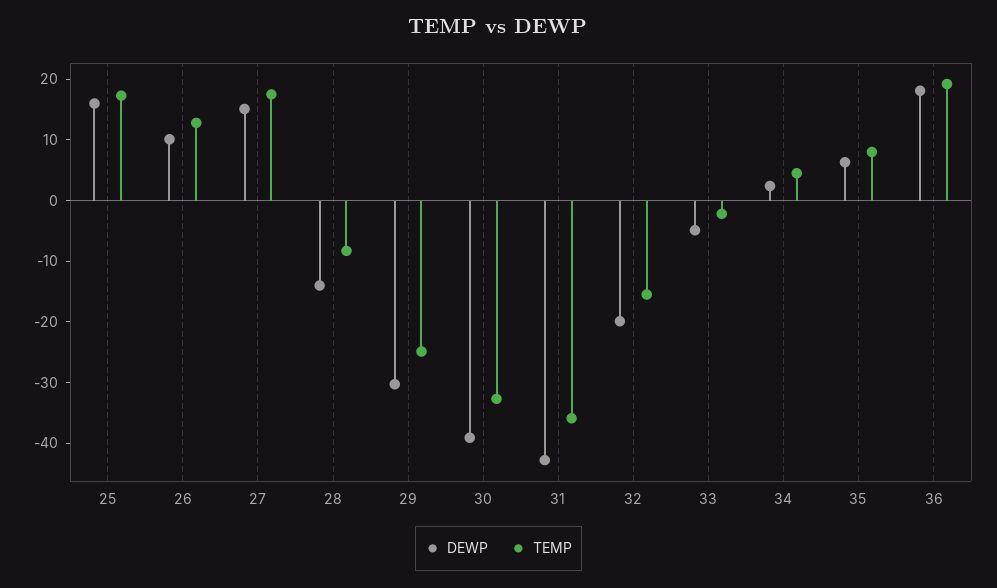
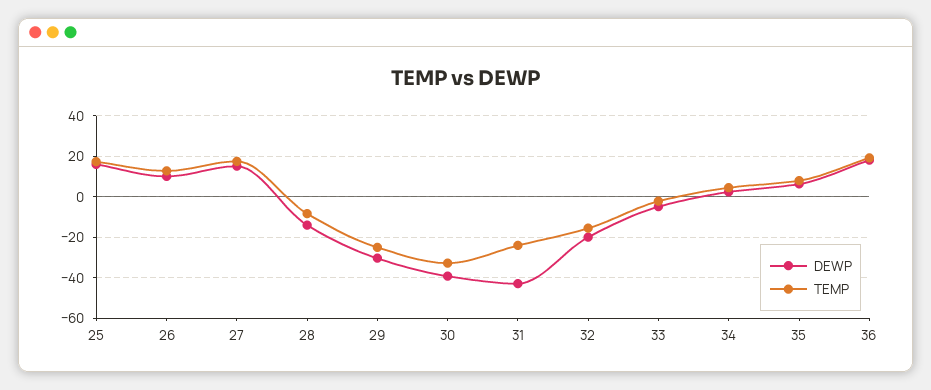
  {
    "DEWP": {
      "25": 16,
      "26": 10,
      "27": 16,
      "28": -14,
      "29": -30,
      "30": -40,
      "31": -42,
      "32": -20,
      "33": -4,
      "34": 2,
      "35": 6,
      "36": 18
    },
    "TEMP": {
      "25": 18,
      "26": 12,
      "27": 18,
      "28": -8,
      "29": -24,
      "30": -32,
-     "31": -36,
+     "31": -25,
      "32": -16,
      "33": -2,
      "34": 4,
      "35": 8,
      "36": 20
    }
  }

